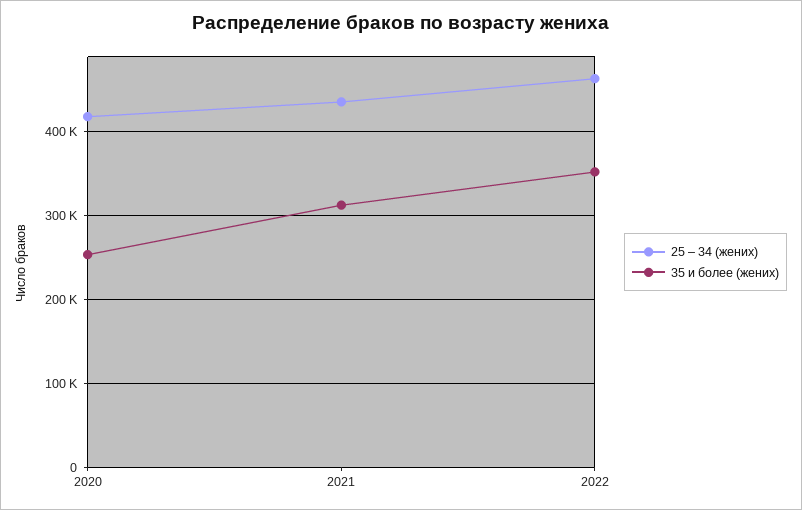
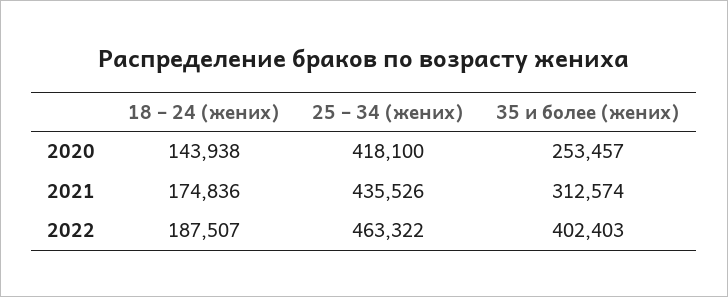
  {
    "25 – 34 (жених)": {
      "2020": 418100,
      "2021": 435526,
      "2022": 463322
    },
    "35 и более (жених)": {
      "2020": 253457,
      "2021": 312574,
-     "2022": 350000
+     "2022": 402403
-   }
+   },
+   "18 – 24 (жених)": {
+     "2020": 143938,
+     "2021": 174836,
+     "2022": 187507
+   }
  }

